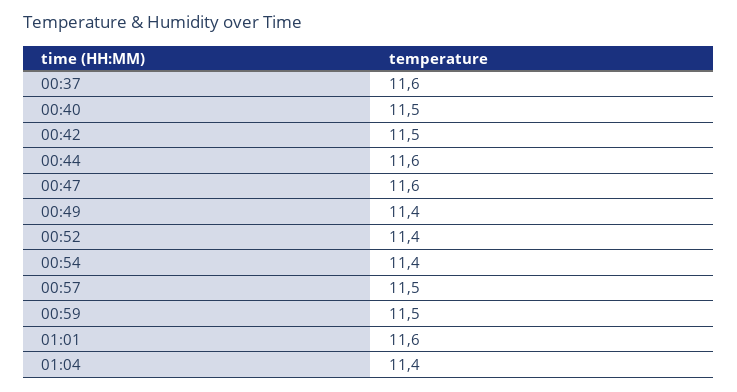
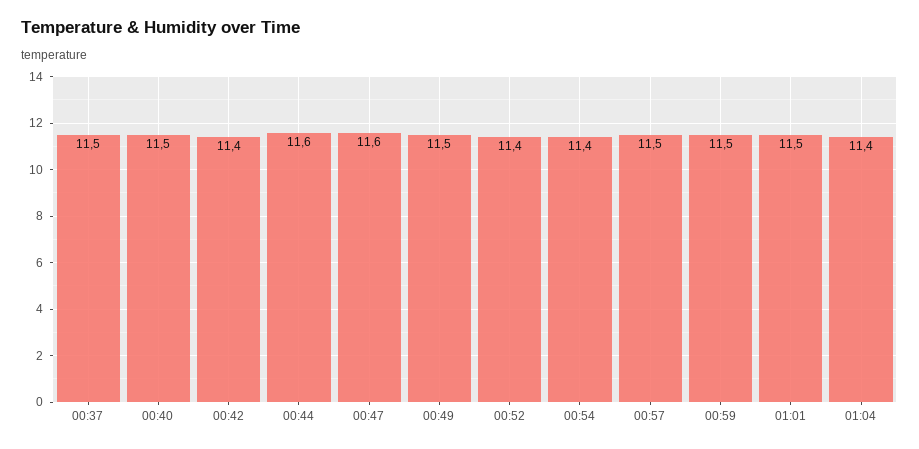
  {
-   "00:37": 11.6,
+   "00:37": 11.5,
    "00:40": 11.5,
-   "00:42": 11.5,
+   "00:42": 11.4,
    "00:44": 11.6,
    "00:47": 11.6,
-   "00:49": 11.4,
+   "00:49": 11.5,
    "00:52": 11.4,
    "00:54": 11.4,
    "00:57": 11.5,
    "00:59": 11.5,
-   "01:01": 11.6,
+   "01:01": 11.5,
    "01:04": 11.4
  }

